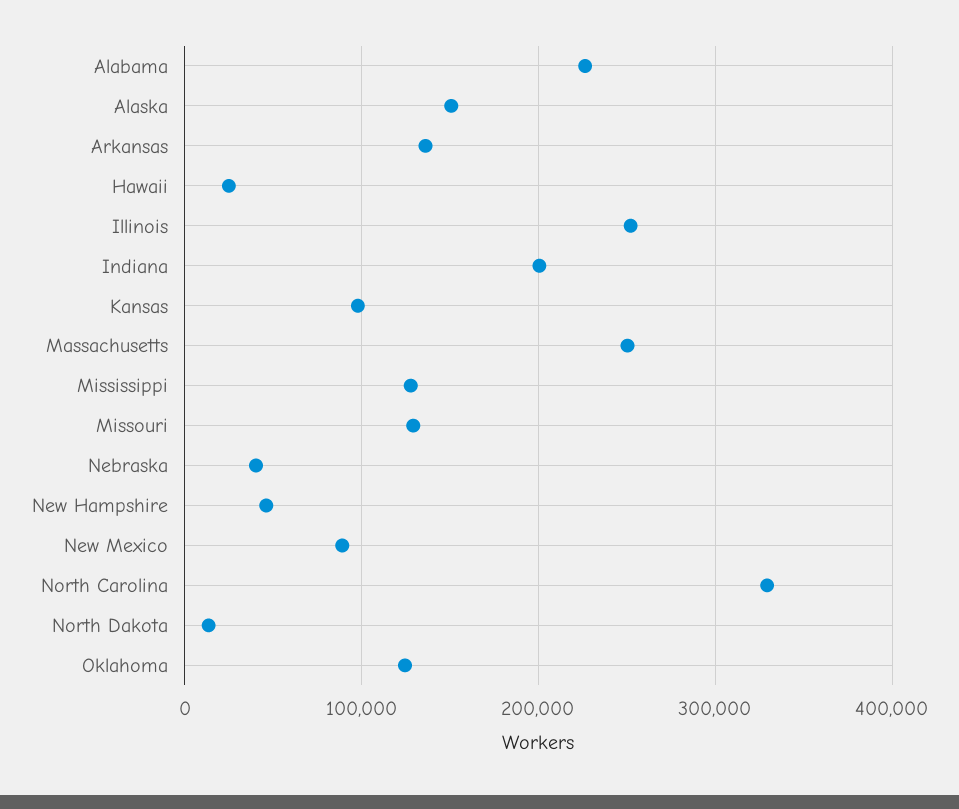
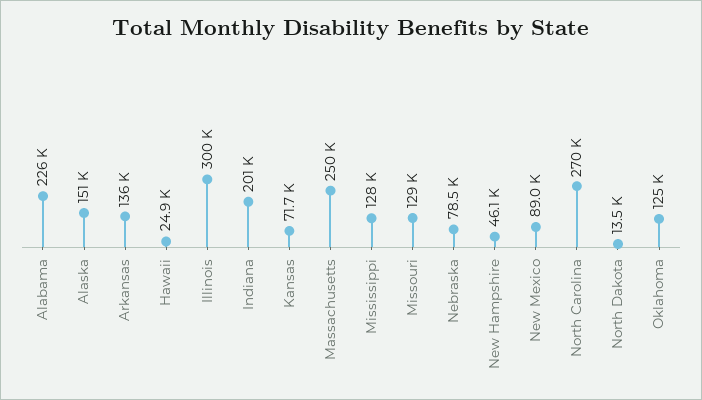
  {
    "Alabama": 226000,
    "Alaska": 151000,
    "Arkansas": 136000,
    "Hawaii": 24900,
-   "Illinois": 250000,
+   "Illinois": 300000,
    "Indiana": 201000,
-   "Kansas": 100000,
+   "Kansas": 71700,
    "Massachusetts": 250000,
    "Mississippi": 128000,
    "Missouri": 129000,
-   "Nebraska": 40000,
+   "Nebraska": 78500,
    "New Hampshire": 46100,
    "New Mexico": 89000,
-   "North Carolina": 330000,
+   "North Carolina": 270000,
    "North Dakota": 13500,
    "Oklahoma": 125000
  }

